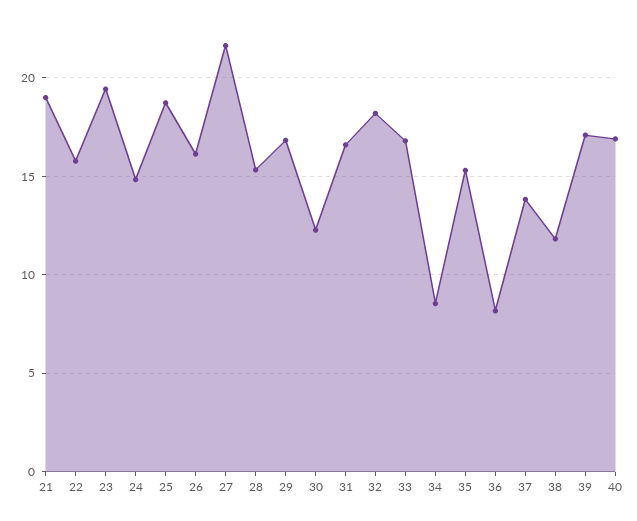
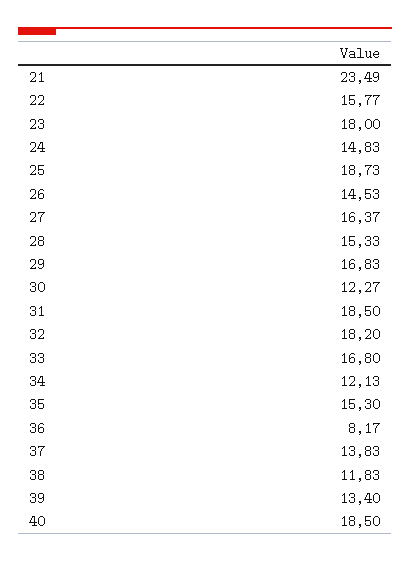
  {
-   "21": 19,
+   "21": 23.49,
    "22": 15.77,
-   "23": 19.5,
+   "23": 18,
    "24": 14.83,
    "25": 18.73,
-   "26": 16,
+   "26": 14.53,
-   "27": 21.5,
+   "27": 16.37,
    "28": 15.33,
    "29": 16.83,
    "30": 12.27,
-   "31": 16.5,
+   "31": 18.5,
    "32": 18.2,
    "33": 16.8,
-   "34": 8.5,
+   "34": 12.13,
    "35": 15.3,
    "36": 8.17,
    "37": 13.83,
    "38": 11.83,
-   "39": 17,
+   "39": 13.4,
-   "40": 17
+   "40": 18.5
  }

